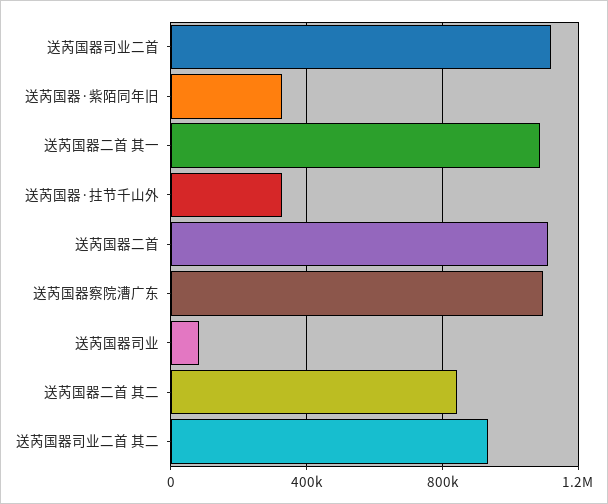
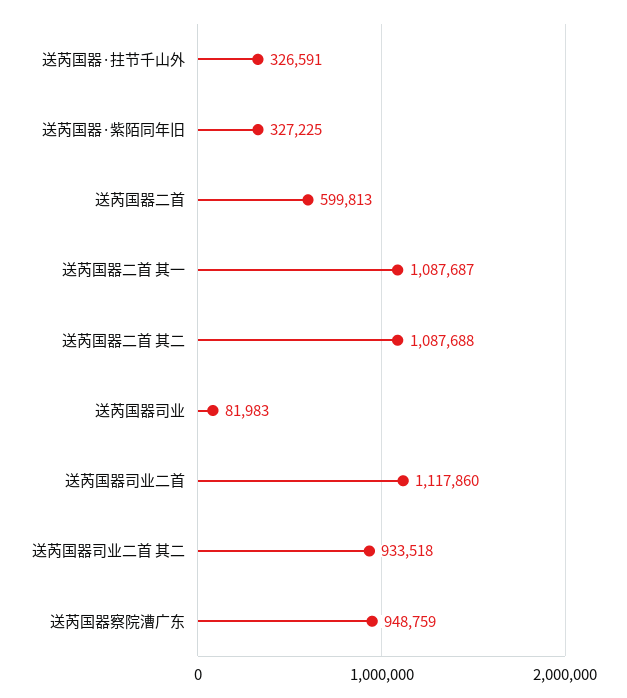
  {
    "送芮国器司业二首": 1117860,
    "送芮国器·紫陌同年旧": 327225,
    "送芮国器二首 其一": 1087687,
    "送芮国器·拄节千山外": 326591,
-   "送芮国器二首": 1100000,
+   "送芮国器二首": 599813,
-   "送芮国器察院漕广东": 1100000,
+   "送芮国器察院漕广东": 948759,
    "送芮国器司业": 81983,
-   "送芮国器二首 其二": 850000,
+   "送芮国器二首 其二": 1087688,
    "送芮国器司业二首 其二": 933518
  }

